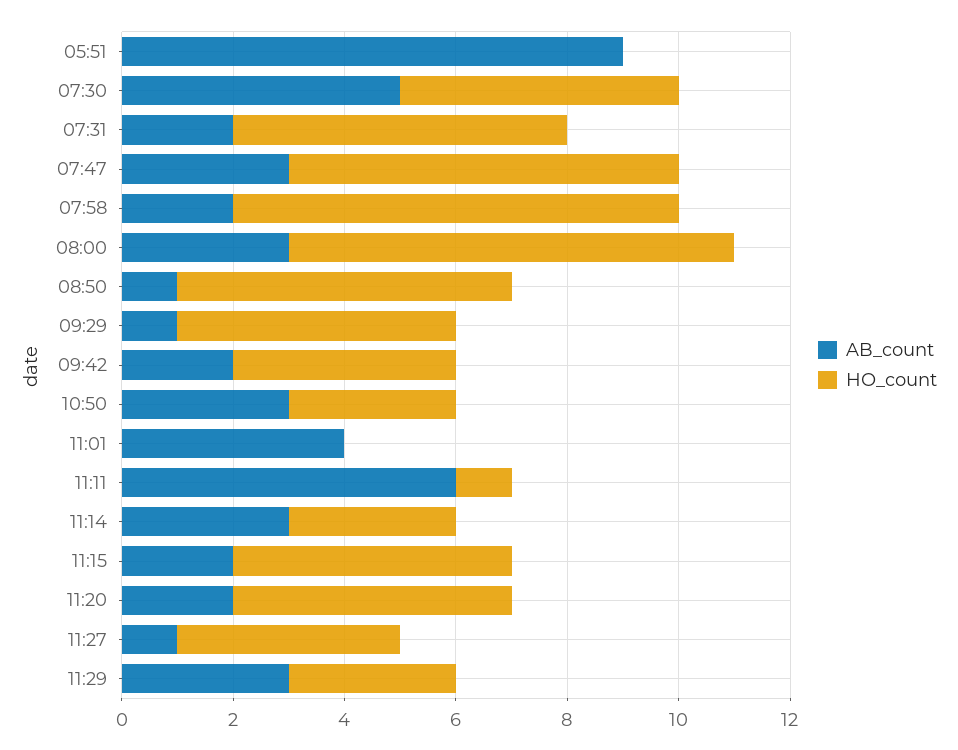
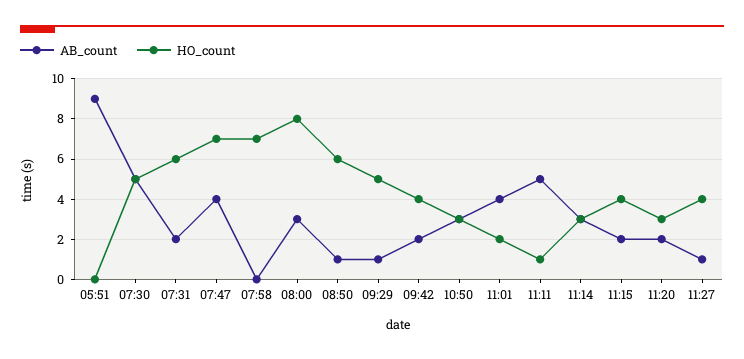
  {
    "AB_count": {
      "05:51": 9,
      "07:30": 5,
      "07:31": 2,
-     "07:47": 3,
+     "07:47": 4,
-     "07:58": 2,
+     "07:58": 0,
      "08:00": 3,
      "08:50": 1,
      "09:29": 1,
      "09:42": 2,
      "10:50": 3,
      "11:01": 4,
-     "11:11": 6,
+     "11:11": 5,
      "11:14": 3,
      "11:15": 2,
      "11:20": 2,
-     "11:27": 1,
+     "11:27": 1
-     "11:29": 3
    },
    "HO_count": {
      "05:51": 0,
      "07:30": 5,
      "07:31": 6,
      "07:47": 7,
-     "07:58": 8,
+     "07:58": 7,
      "08:00": 8,
      "08:50": 6,
      "09:29": 5,
      "09:42": 4,
      "10:50": 3,
-     "11:01": 0,
+     "11:01": 2,
      "11:11": 1,
      "11:14": 3,
-     "11:15": 5,
+     "11:15": 4,
-     "11:20": 5,
+     "11:20": 3,
-     "11:27": 4,
+     "11:27": 4
-     "11:29": 3
    }
  }

